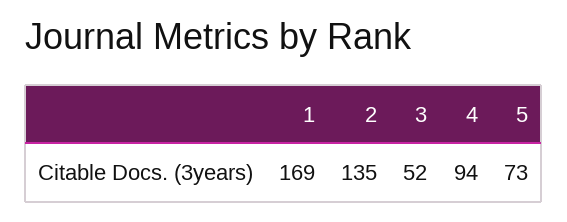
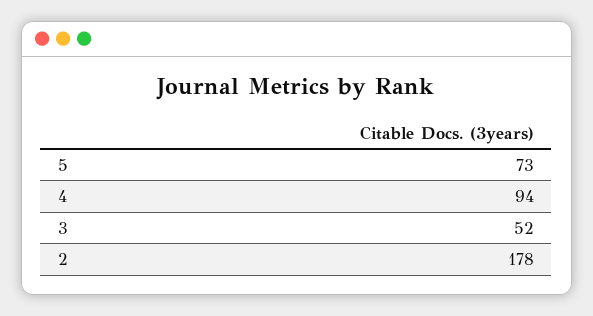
  {
-   "1": 169,
-   "2": 135,
+   "2": 178,
    "3": 52,
    "4": 94,
    "5": 73
  }

